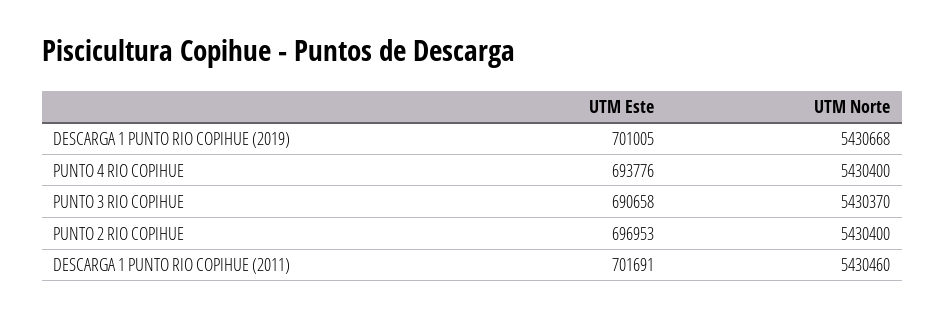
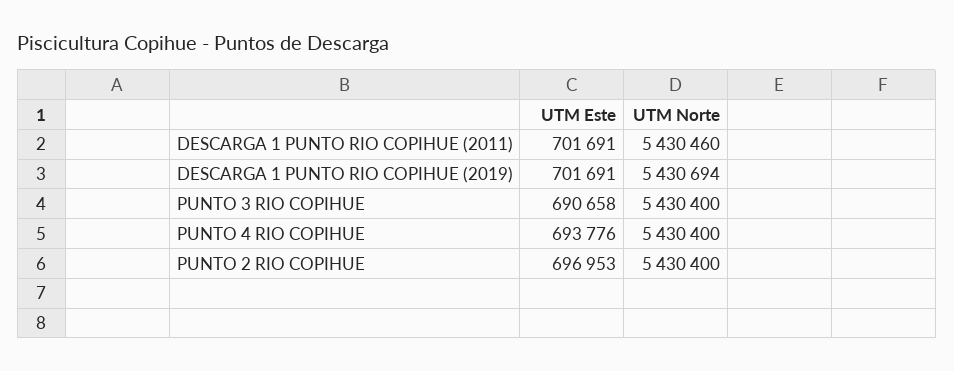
  {
    "UTM Este": {
-     "DESCARGA 1 PUNTO RIO COPIHUE (2019)": 701005,
+     "DESCARGA 1 PUNTO RIO COPIHUE (2019)": 701691,
      "PUNTO 4 RIO COPIHUE": 693776,
      "PUNTO 3 RIO COPIHUE": 690658,
      "PUNTO 2 RIO COPIHUE": 696953,
      "DESCARGA 1 PUNTO RIO COPIHUE (2011)": 701691
    },
    "UTM Norte": {
-     "DESCARGA 1 PUNTO RIO COPIHUE (2019)": 5430668,
+     "DESCARGA 1 PUNTO RIO COPIHUE (2019)": 5430694,
      "PUNTO 4 RIO COPIHUE": 5430400,
-     "PUNTO 3 RIO COPIHUE": 5430370,
+     "PUNTO 3 RIO COPIHUE": 5430400,
      "PUNTO 2 RIO COPIHUE": 5430400,
      "DESCARGA 1 PUNTO RIO COPIHUE (2011)": 5430460
    }
  }

